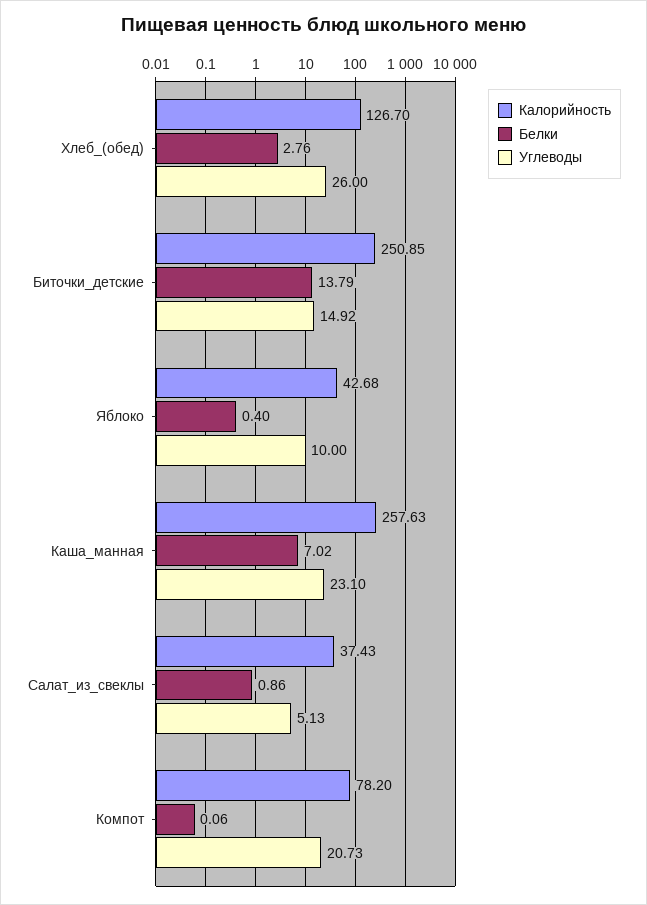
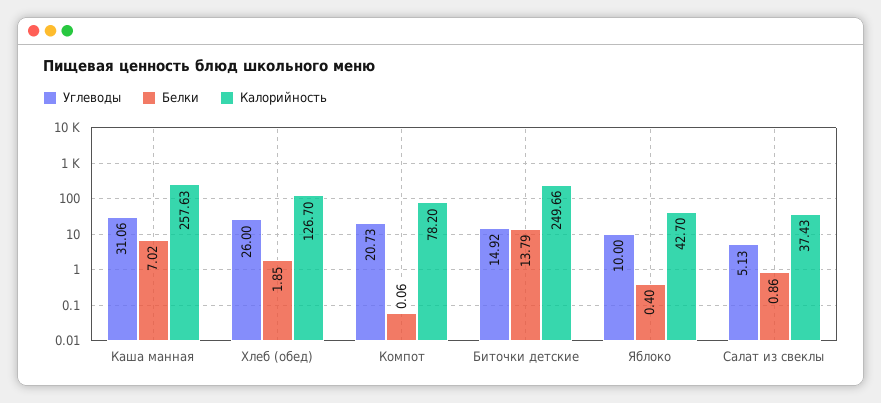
  {
    "Калорийность": {
      "Хлеб_(обед)": 126.7,
-     "Биточки_детские": 250.85,
+     "Биточки_детские": 249.66,
-     "Яблоко": 42.68,
+     "Яблоко": 42.7,
      "Каша_манная": 257.63,
      "Салат_из_свеклы": 37.43,
      "Компот": 78.2
    },
    "Белки": {
-     "Хлеб_(обед)": 2.76,
+     "Хлеб_(обед)": 1.85,
      "Биточки_детские": 13.79,
      "Яблоко": 0.4,
      "Каша_манная": 7.02,
      "Салат_из_свеклы": 0.86,
      "Компот": 0.06
    },
    "Углеводы": {
      "Хлеб_(обед)": 26,
      "Биточки_детские": 14.92,
      "Яблоко": 10,
-     "Каша_манная": 23.1,
+     "Каша_манная": 31.06,
      "Салат_из_свеклы": 5.13,
      "Компот": 20.73
    }
  }

